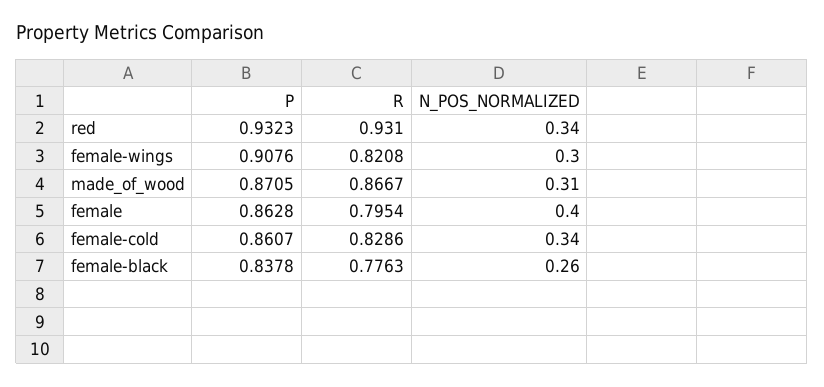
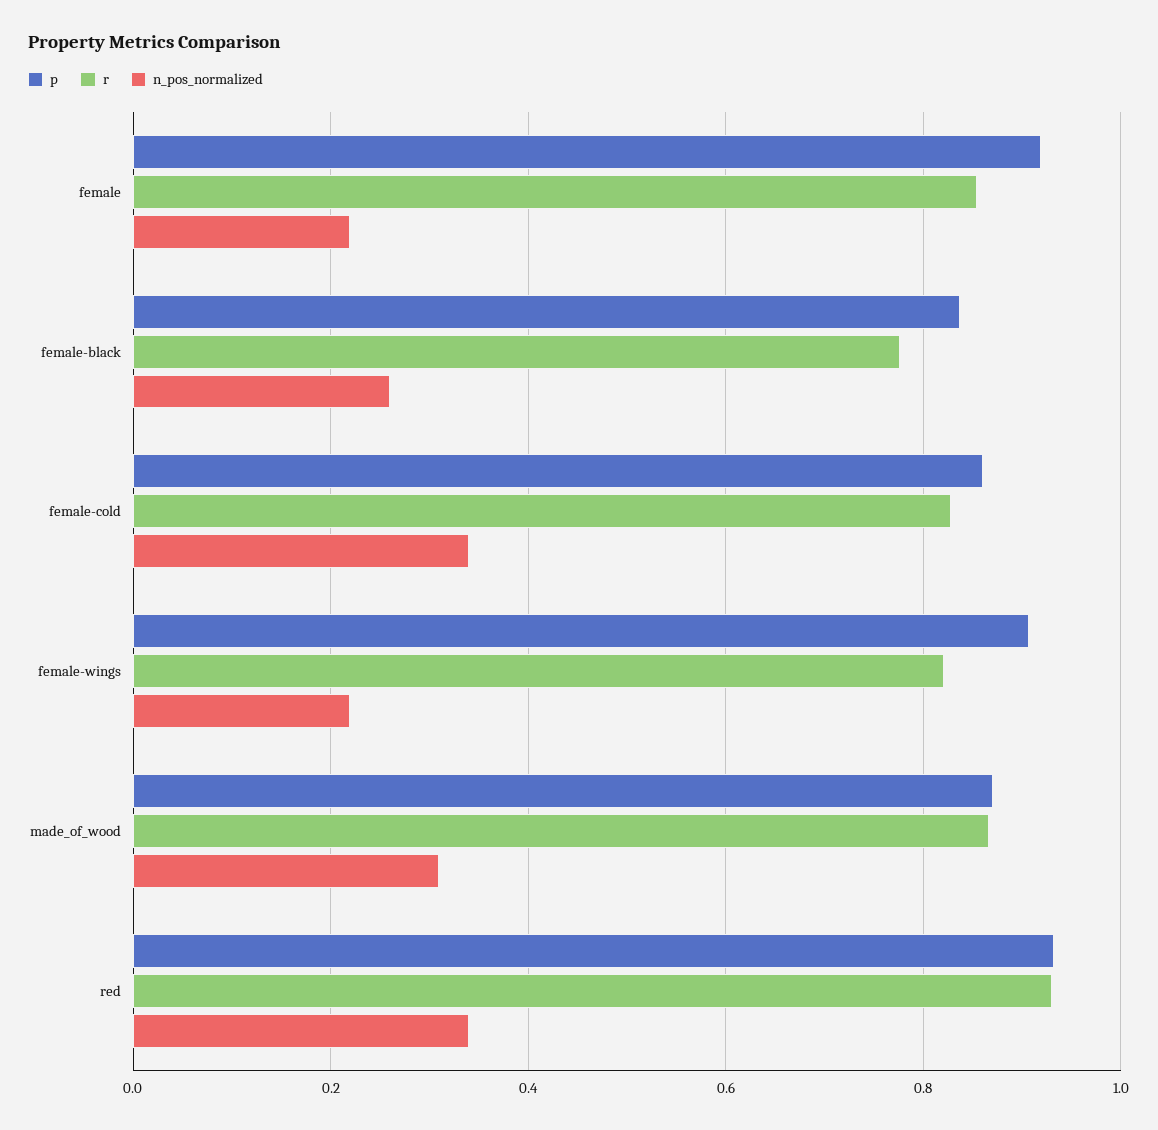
  {
    "P": {
      "red": 0.9323,
      "female-wings": 0.9076,
      "made_of_wood": 0.8705,
-     "female": 0.8628,
+     "female": 0.92,
      "female-cold": 0.8607,
      "female-black": 0.8378
    },
    "R": {
      "red": 0.931,
      "female-wings": 0.8208,
      "made_of_wood": 0.8667,
-     "female": 0.7954,
+     "female": 0.86,
      "female-cold": 0.8286,
      "female-black": 0.7763
    },
    "N_POS_NORMALIZED": {
      "red": 0.34,
-     "female-wings": 0.3,
+     "female-wings": 0.22,
      "made_of_wood": 0.31,
-     "female": 0.4,
+     "female": 0.22,
      "female-cold": 0.34,
      "female-black": 0.26
    }
  }

